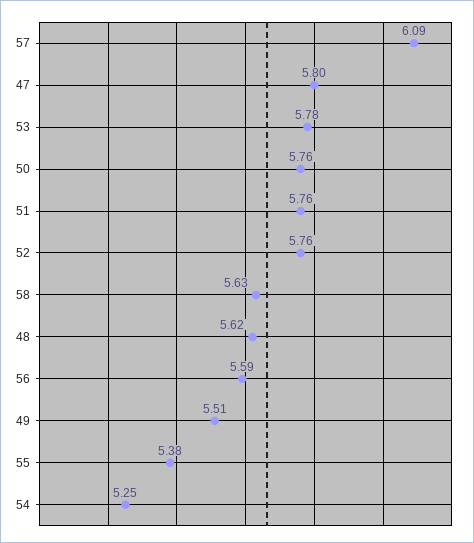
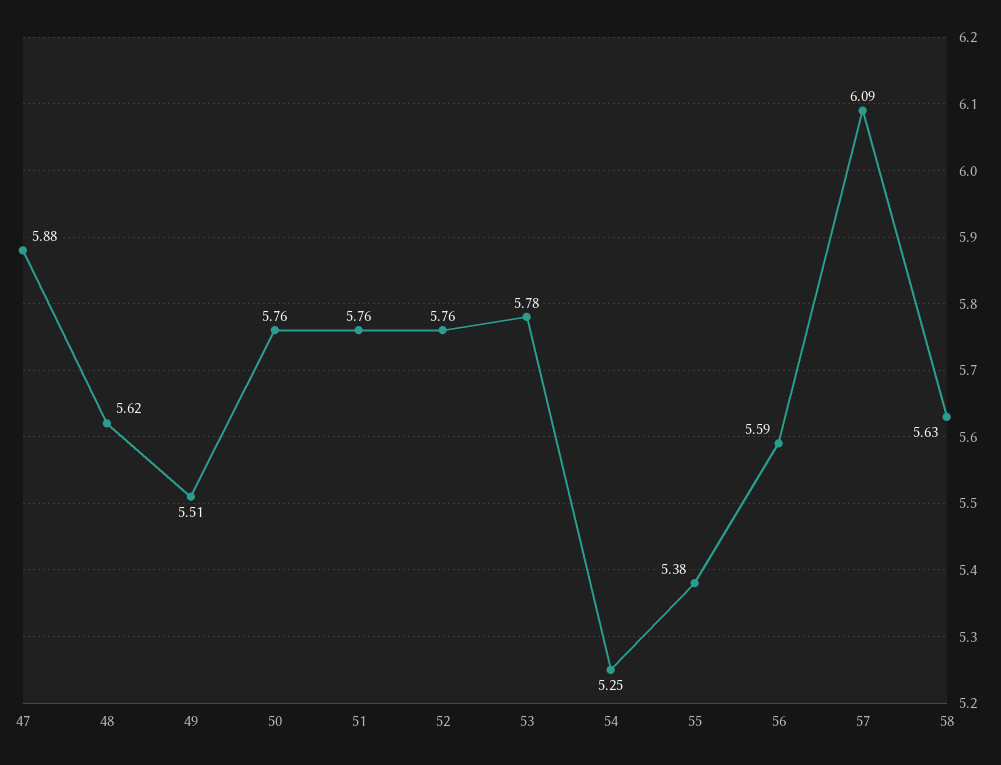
  {
    "57": 6.09,
-   "47": 5.8,
+   "47": 5.88,
    "53": 5.78,
    "50": 5.76,
    "51": 5.76,
    "52": 5.76,
    "58": 5.63,
    "48": 5.62,
    "56": 5.59,
    "49": 5.51,
    "55": 5.38,
    "54": 5.25
  }

